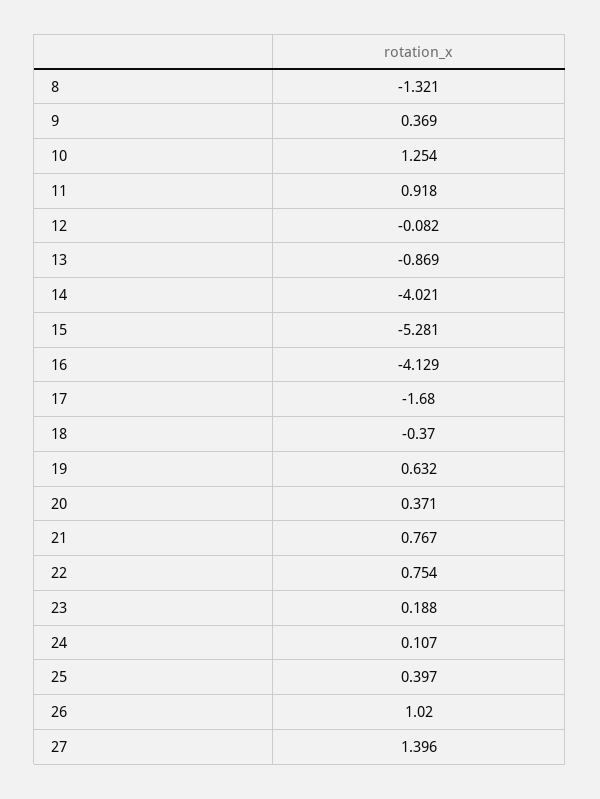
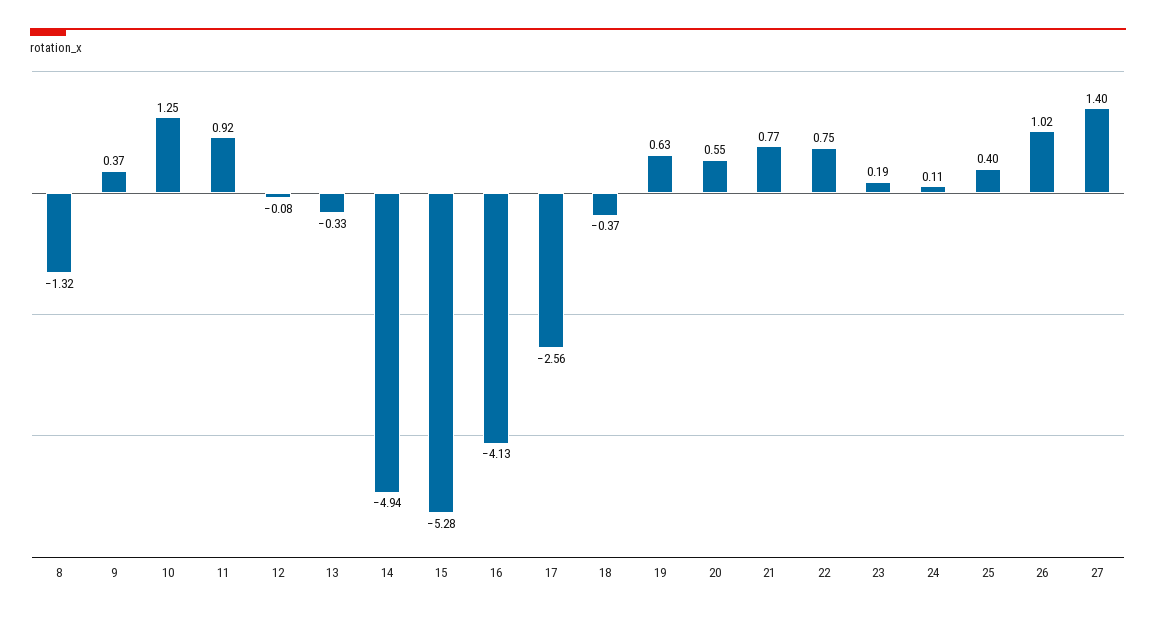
  {
    "8": -1.321,
    "9": 0.369,
    "10": 1.254,
    "11": 0.918,
    "12": -0.082,
-   "13": -0.869,
+   "13": -0.33,
-   "14": -4.021,
+   "14": -4.94,
    "15": -5.281,
    "16": -4.129,
-   "17": -1.68,
+   "17": -2.56,
    "18": -0.37,
    "19": 0.632,
-   "20": 0.371,
+   "20": 0.55,
    "21": 0.767,
    "22": 0.754,
    "23": 0.188,
    "24": 0.107,
    "25": 0.397,
    "26": 1.02,
    "27": 1.396
  }

